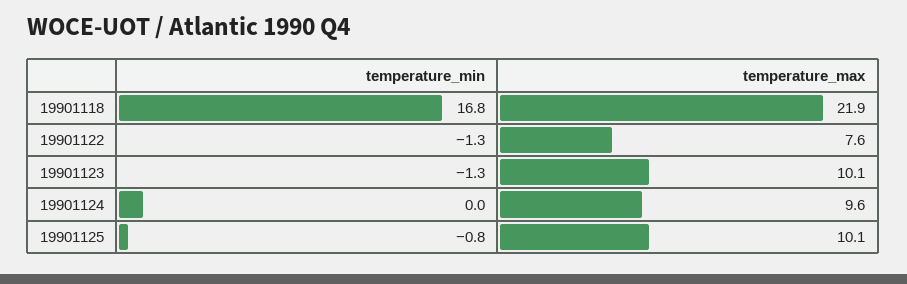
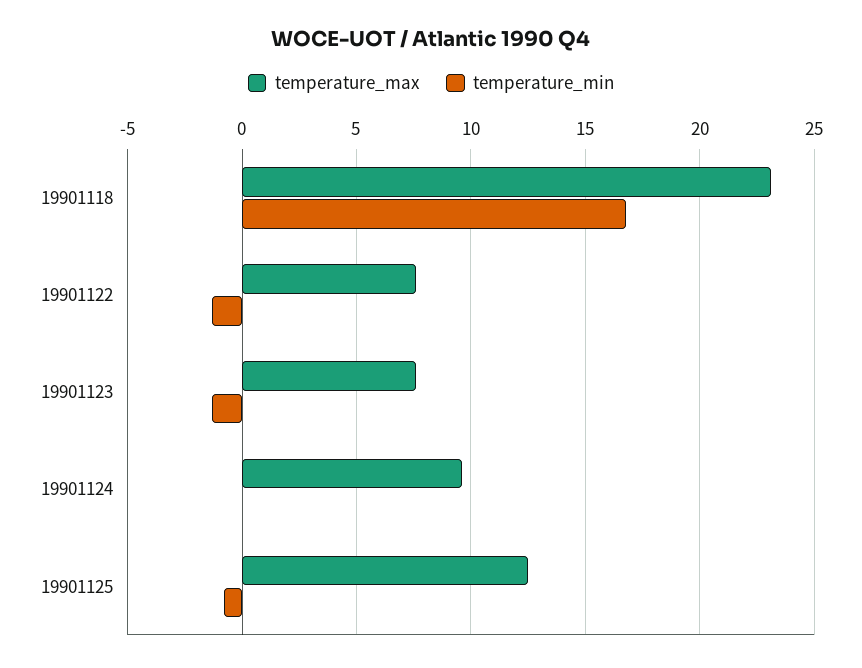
  {
    "temperature_min": {
      "19901118": 16.8,
      "19901122": -1.3,
      "19901123": -1.3,
      "19901124": 0,
      "19901125": -0.8
    },
    "temperature_max": {
-     "19901118": 21.9,
+     "19901118": 23,
      "19901122": 7.6,
-     "19901123": 10.1,
+     "19901123": 7.5,
      "19901124": 9.6,
-     "19901125": 10.1
+     "19901125": 12.5
    }
  }

